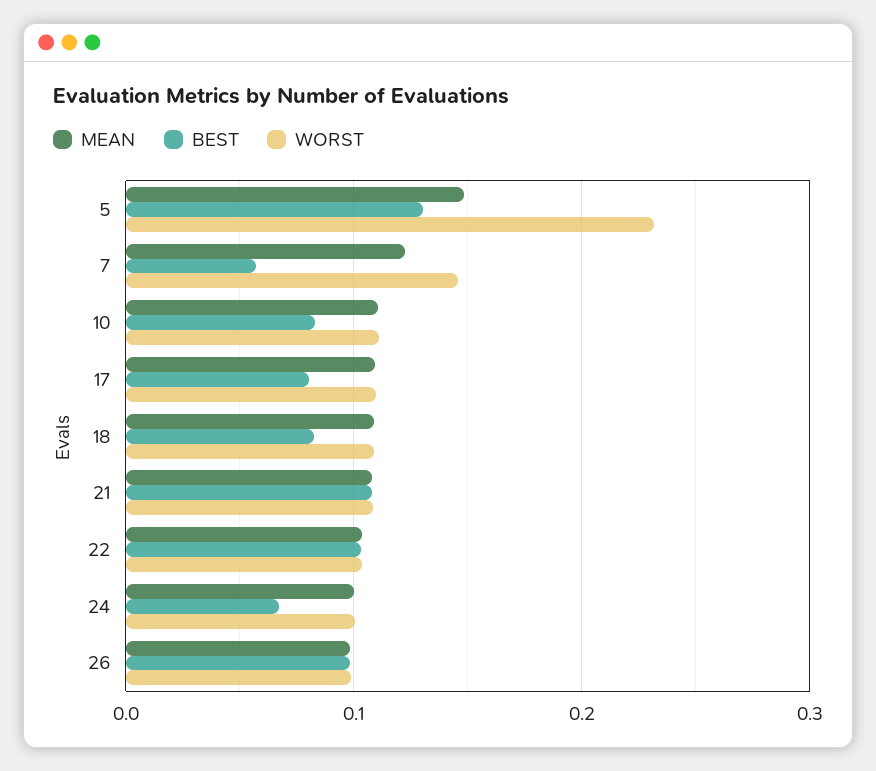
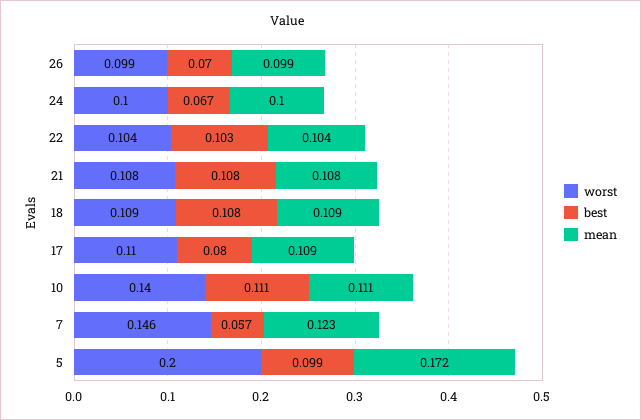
  {
    "MEAN": {
-     "5": 0.15,
+     "5": 0.172,
      "7": 0.123,
      "10": 0.111,
      "17": 0.109,
      "18": 0.109,
      "21": 0.108,
      "22": 0.104,
      "24": 0.1,
      "26": 0.099
    },
    "BEST": {
-     "5": 0.13,
+     "5": 0.099,
      "7": 0.057,
-     "10": 0.08,
+     "10": 0.111,
      "17": 0.08,
-     "18": 0.08,
+     "18": 0.108,
      "21": 0.108,
      "22": 0.103,
      "24": 0.067,
-     "26": 0.1
+     "26": 0.07
    },
    "WORST": {
-     "5": 0.23,
+     "5": 0.2,
      "7": 0.146,
-     "10": 0.11,
+     "10": 0.14,
      "17": 0.11,
      "18": 0.109,
      "21": 0.108,
      "22": 0.104,
      "24": 0.1,
      "26": 0.099
    }
  }

